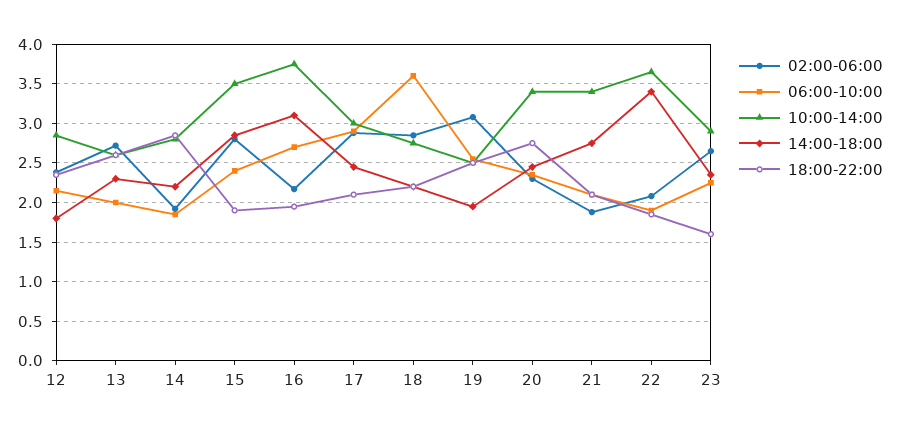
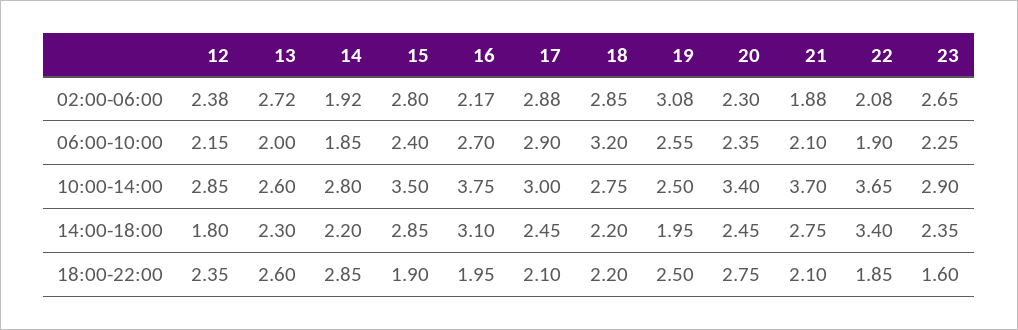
  {
    "02:00-06:00": {
      "12": 2.38,
      "13": 2.72,
      "14": 1.92,
      "15": 2.8,
      "16": 2.17,
      "17": 2.88,
      "18": 2.85,
      "19": 3.08,
      "20": 2.3,
      "21": 1.88,
      "22": 2.08,
      "23": 2.65
    },
    "06:00-10:00": {
      "12": 2.15,
      "13": 2,
      "14": 1.85,
      "15": 2.4,
      "16": 2.7,
      "17": 2.9,
-     "18": 3.6,
+     "18": 3.2,
      "19": 2.55,
      "20": 2.35,
      "21": 2.1,
      "22": 1.9,
      "23": 2.25
    },
    "10:00-14:00": {
      "12": 2.85,
      "13": 2.6,
      "14": 2.8,
      "15": 3.5,
      "16": 3.75,
      "17": 3,
      "18": 2.75,
      "19": 2.5,
      "20": 3.4,
-     "21": 3.4,
+     "21": 3.7,
      "22": 3.65,
      "23": 2.9
    },
    "14:00-18:00": {
      "12": 1.8,
      "13": 2.3,
      "14": 2.2,
      "15": 2.85,
      "16": 3.1,
      "17": 2.45,
      "18": 2.2,
      "19": 1.95,
      "20": 2.45,
      "21": 2.75,
      "22": 3.4,
      "23": 2.35
    },
    "18:00-22:00": {
      "12": 2.35,
      "13": 2.6,
      "14": 2.85,
      "15": 1.9,
      "16": 1.95,
      "17": 2.1,
      "18": 2.2,
      "19": 2.5,
      "20": 2.75,
      "21": 2.1,
      "22": 1.85,
      "23": 1.6
    }
  }

